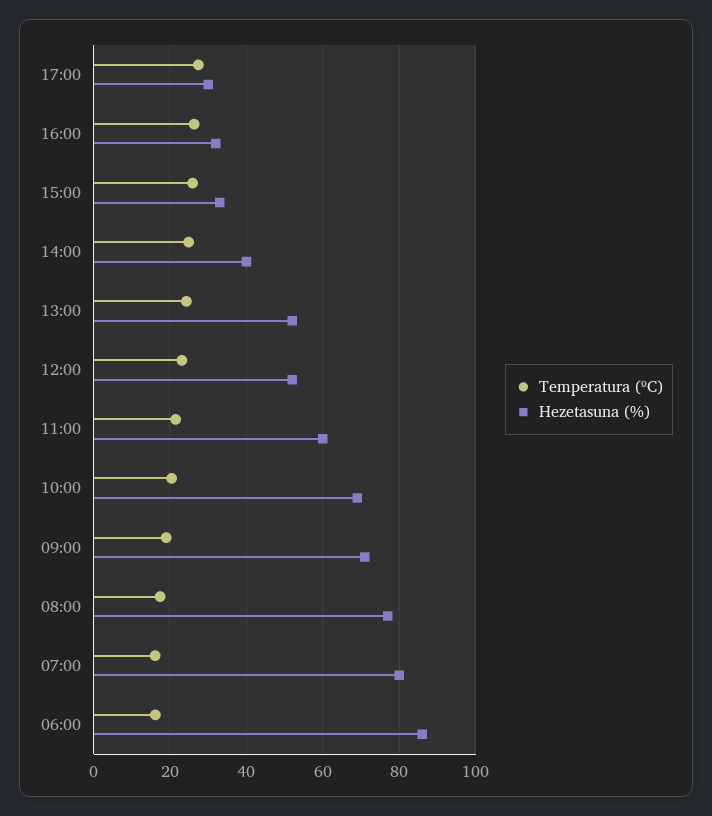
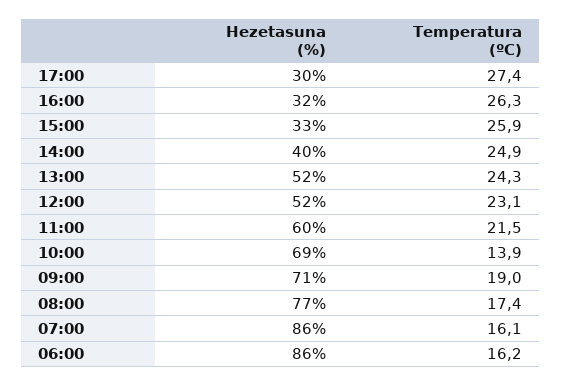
  {
    "Temperatura (ºC)": {
      "17:00": 27.4,
      "16:00": 26.3,
      "15:00": 25.9,
      "14:00": 24.9,
      "13:00": 24.3,
      "12:00": 23.1,
      "11:00": 21.5,
-     "10:00": 20,
+     "10:00": 13.9,
      "09:00": 19,
      "08:00": 17.4,
      "07:00": 16.1,
      "06:00": 16.2
    },
    "Hezetasuna (%)": {
      "17:00": 30,
      "16:00": 32,
      "15:00": 33,
      "14:00": 40,
      "13:00": 52,
      "12:00": 52,
      "11:00": 60,
      "10:00": 69,
      "09:00": 71,
      "08:00": 77,
-     "07:00": 80,
+     "07:00": 86,
      "06:00": 86
    }
  }

